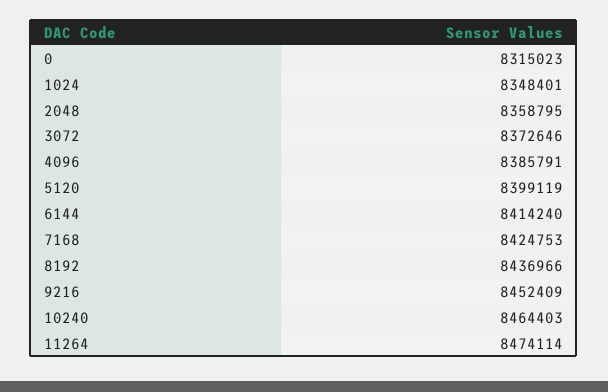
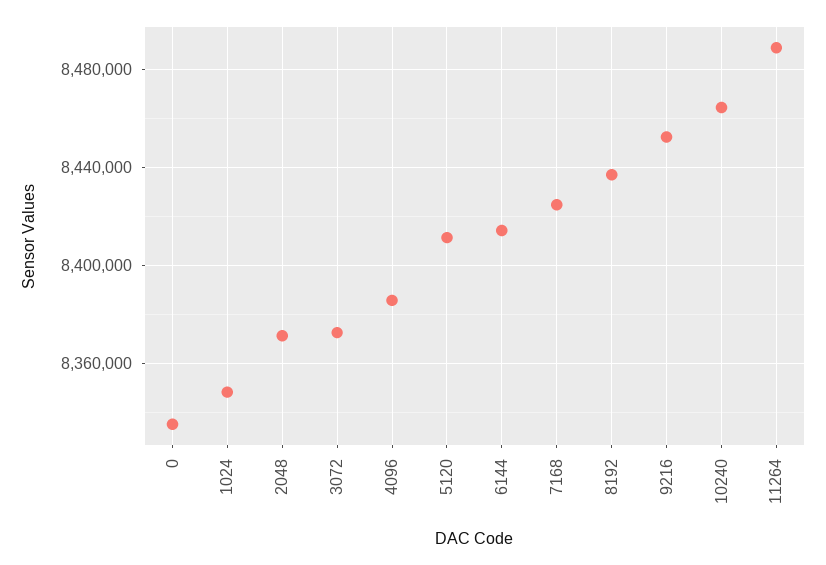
  {
-   "0": 8315023,
+   "0": 8335000,
    "1024": 8348401,
-   "2048": 8358795,
+   "2048": 8370000,
    "3072": 8372646,
    "4096": 8385791,
-   "5120": 8399119,
+   "5120": 8410000,
    "6144": 8414240,
    "7168": 8424753,
    "8192": 8436966,
    "9216": 8452409,
    "10240": 8464403,
-   "11264": 8474114
+   "11264": 8490000
  }

